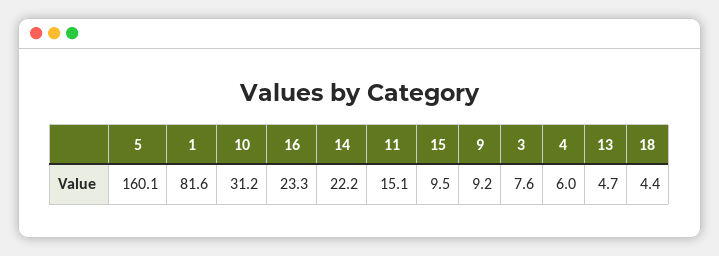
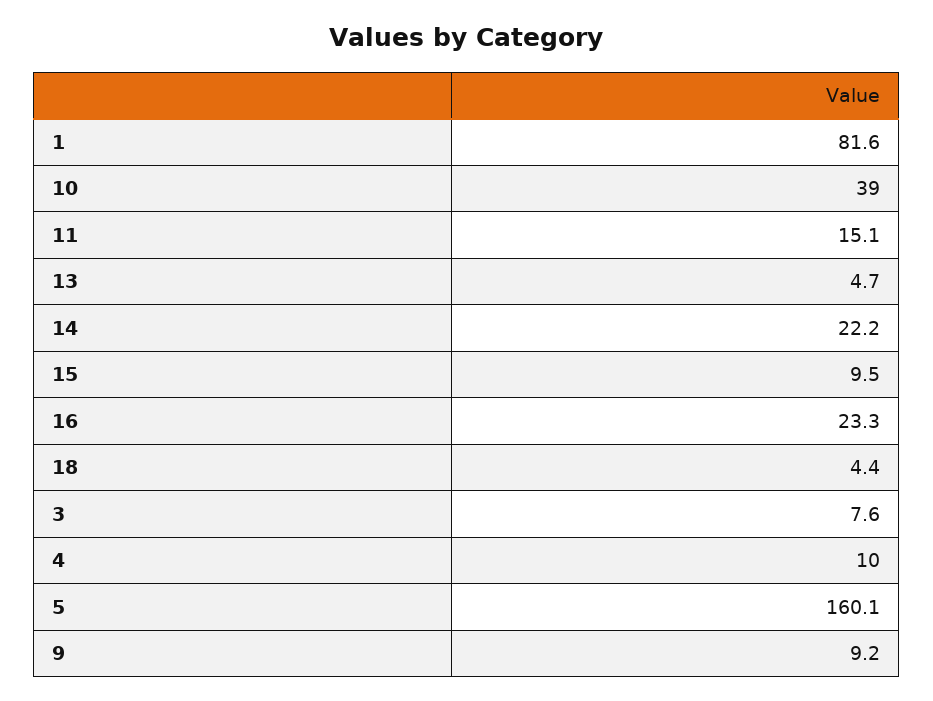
  {
    "5": 160.1,
    "1": 81.6,
-   "10": 31.2,
+   "10": 39,
    "16": 23.3,
    "14": 22.2,
    "11": 15.1,
    "15": 9.5,
    "9": 9.2,
    "3": 7.6,
-   "4": 6,
+   "4": 10,
    "13": 4.7,
    "18": 4.4
  }

